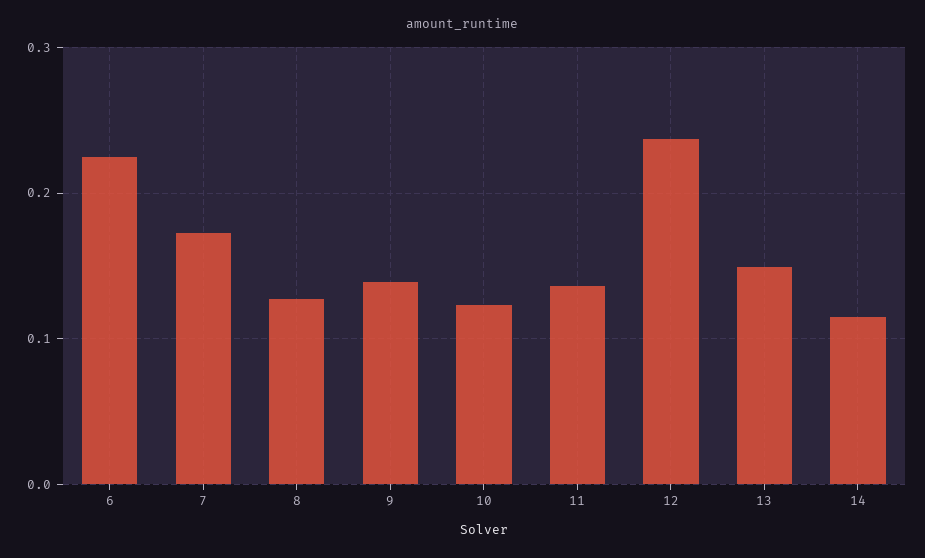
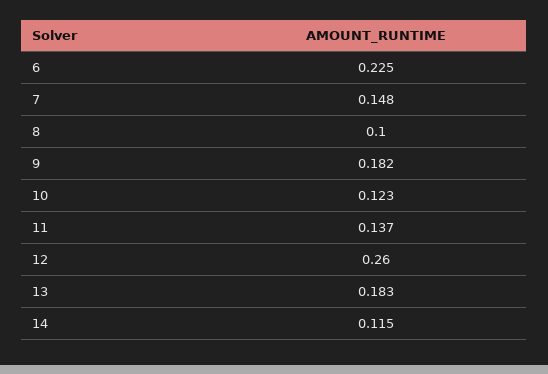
  {
    "6": 0.225,
-   "7": 0.17,
+   "7": 0.148,
-   "8": 0.13,
+   "8": 0.1,
-   "9": 0.14,
+   "9": 0.182,
    "10": 0.123,
    "11": 0.137,
-   "12": 0.24,
+   "12": 0.26,
-   "13": 0.15,
+   "13": 0.183,
    "14": 0.115
  }

